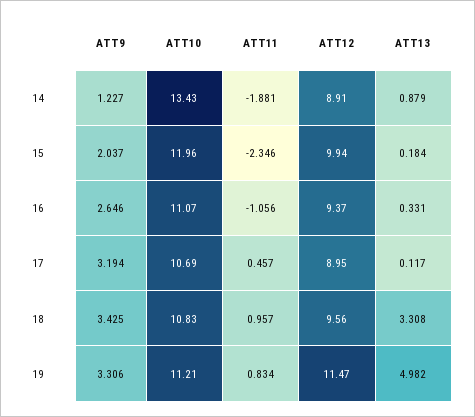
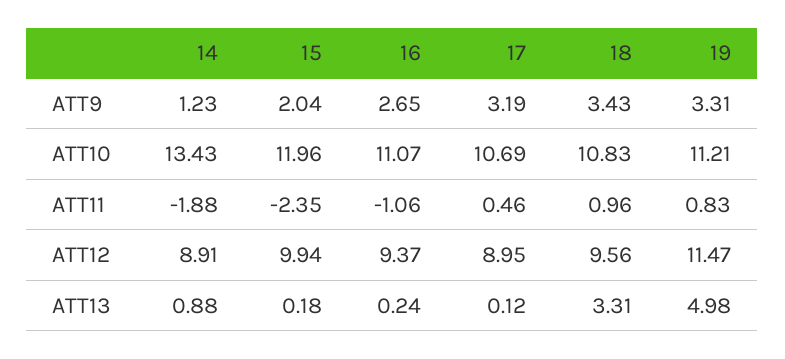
  {
    "ATT9": {
      "14": 1.227,
      "15": 2.037,
      "16": 2.646,
      "17": 3.194,
      "18": 3.425,
      "19": 3.306
    },
    "ATT10": {
      "14": 13.43,
      "15": 11.96,
      "16": 11.07,
      "17": 10.69,
      "18": 10.83,
      "19": 11.21
    },
    "ATT11": {
      "14": -1.881,
      "15": -2.346,
      "16": -1.056,
      "17": 0.457,
      "18": 0.957,
      "19": 0.834
    },
    "ATT12": {
      "14": 8.91,
      "15": 9.94,
      "16": 9.37,
      "17": 8.95,
      "18": 9.56,
      "19": 11.47
    },
    "ATT13": {
      "14": 0.879,
      "15": 0.184,
-     "16": 0.331,
+     "16": 0.24,
      "17": 0.117,
      "18": 3.308,
      "19": 4.982
    }
  }

